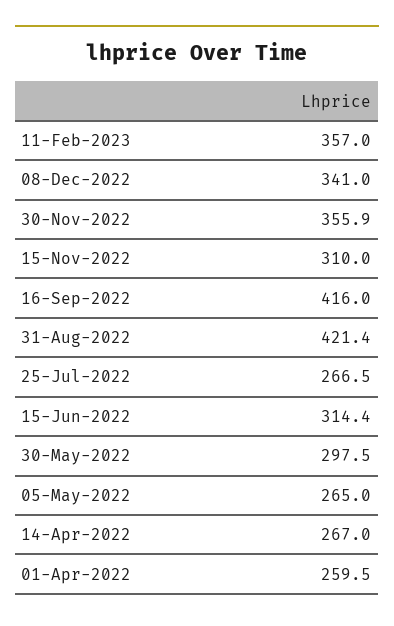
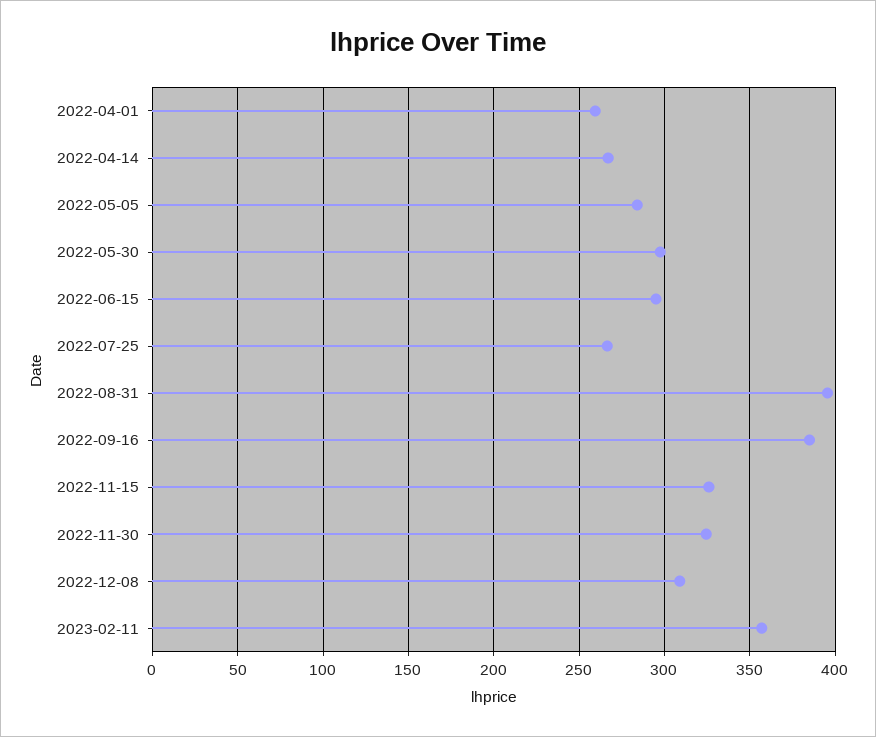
  {
    "11-Feb-2023": 357,
-   "08-Dec-2022": 341,
+   "08-Dec-2022": 310,
-   "30-Nov-2022": 355.9,
+   "30-Nov-2022": 325,
-   "15-Nov-2022": 310,
+   "15-Nov-2022": 325,
-   "16-Sep-2022": 416,
+   "16-Sep-2022": 385,
-   "31-Aug-2022": 421.4,
+   "31-Aug-2022": 395,
    "25-Jul-2022": 266.5,
-   "15-Jun-2022": 314.4,
+   "15-Jun-2022": 295,
    "30-May-2022": 297.5,
-   "05-May-2022": 265,
+   "05-May-2022": 285,
    "14-Apr-2022": 267,
    "01-Apr-2022": 259.5
  }

